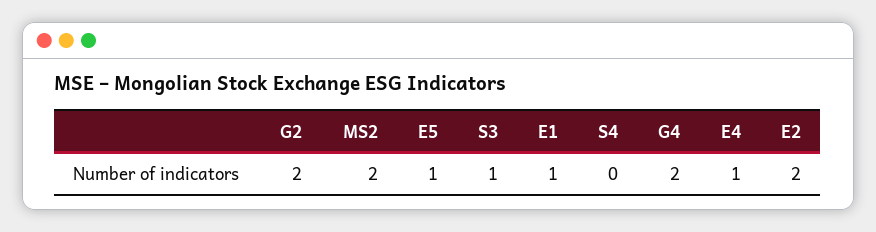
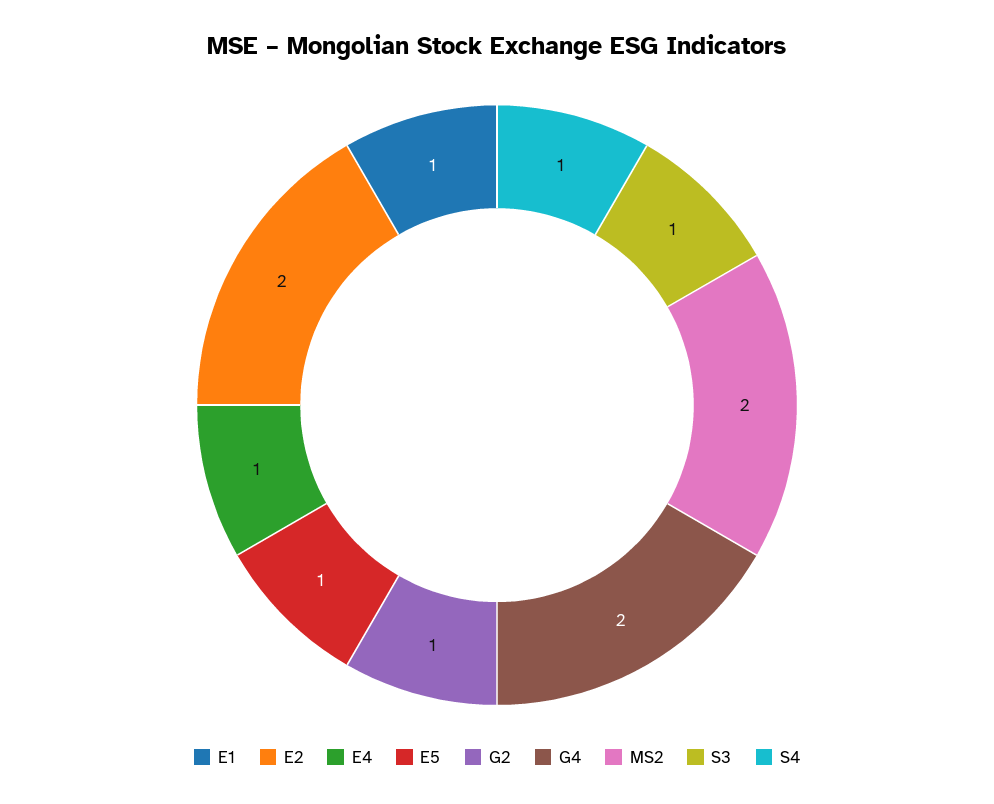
  {
-   "G2": 2,
+   "G2": 1,
    "MS2": 2,
    "E5": 1,
    "S3": 1,
    "E1": 1,
-   "S4": 0,
+   "S4": 1,
    "G4": 2,
    "E4": 1,
    "E2": 2
  }

